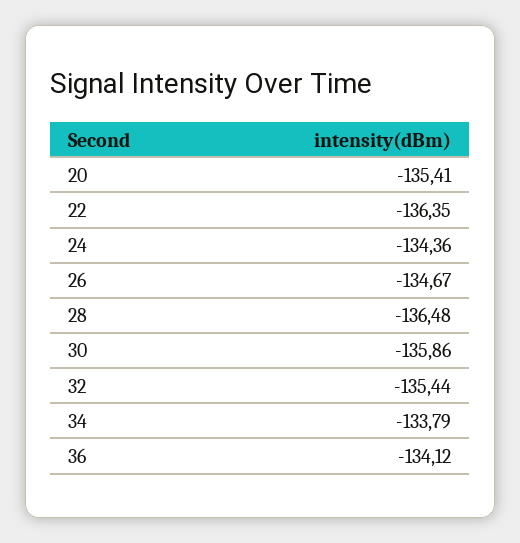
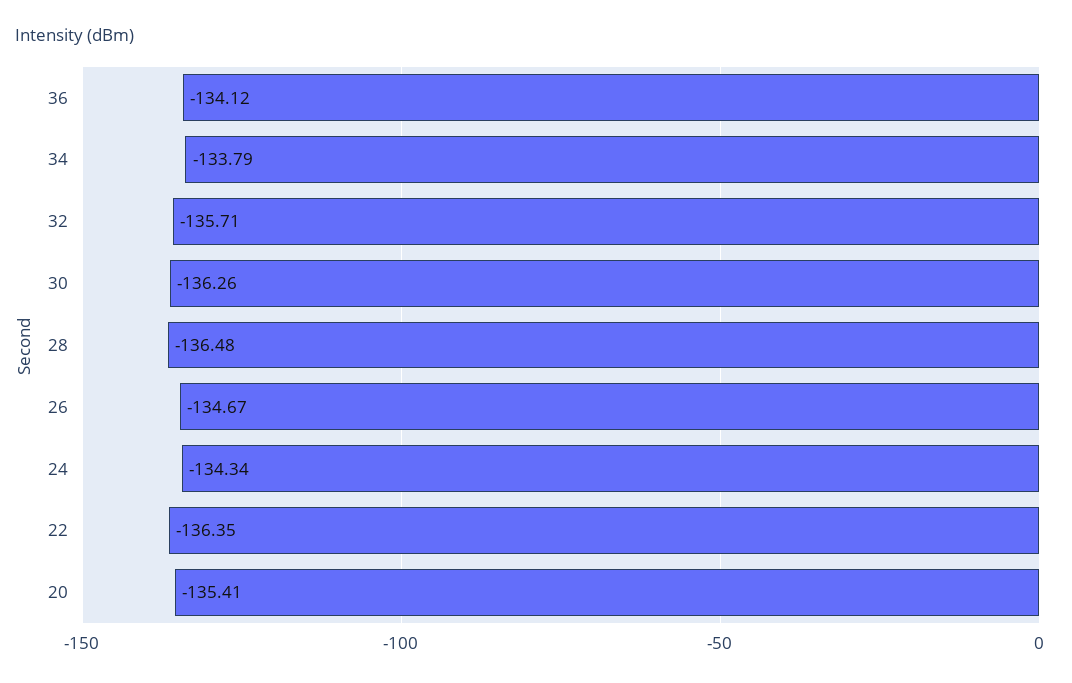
  {
    "20": -135.41,
    "22": -136.35,
-   "24": -134.36,
+   "24": -134.34,
    "26": -134.67,
    "28": -136.48,
-   "30": -135.86,
+   "30": -136.26,
-   "32": -135.44,
+   "32": -135.71,
    "34": -133.79,
    "36": -134.12
  }

